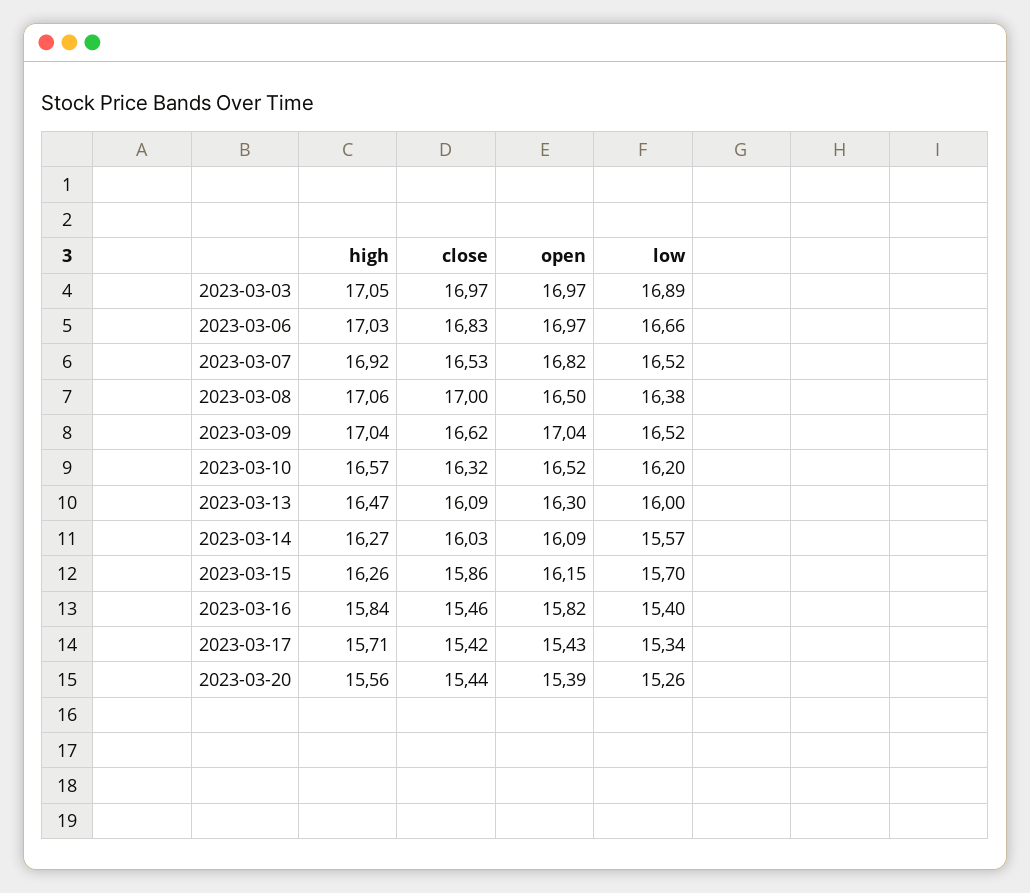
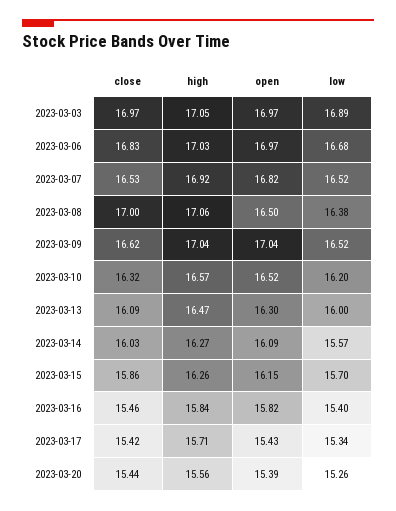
  {
    "high": {
      "2023-03-03": 17.05,
      "2023-03-06": 17.03,
      "2023-03-07": 16.92,
      "2023-03-08": 17.06,
      "2023-03-09": 17.04,
      "2023-03-10": 16.57,
      "2023-03-13": 16.47,
      "2023-03-14": 16.27,
      "2023-03-15": 16.26,
      "2023-03-16": 15.84,
      "2023-03-17": 15.71,
      "2023-03-20": 15.56
    },
    "close": {
      "2023-03-03": 16.97,
      "2023-03-06": 16.83,
      "2023-03-07": 16.53,
      "2023-03-08": 17,
      "2023-03-09": 16.62,
      "2023-03-10": 16.32,
      "2023-03-13": 16.09,
      "2023-03-14": 16.03,
      "2023-03-15": 15.86,
      "2023-03-16": 15.46,
      "2023-03-17": 15.42,
      "2023-03-20": 15.44
    },
    "open": {
      "2023-03-03": 16.97,
      "2023-03-06": 16.97,
      "2023-03-07": 16.82,
      "2023-03-08": 16.5,
      "2023-03-09": 17.04,
      "2023-03-10": 16.52,
      "2023-03-13": 16.3,
      "2023-03-14": 16.09,
      "2023-03-15": 16.15,
      "2023-03-16": 15.82,
      "2023-03-17": 15.43,
      "2023-03-20": 15.39
    },
    "low": {
      "2023-03-03": 16.89,
-     "2023-03-06": 16.66,
+     "2023-03-06": 16.68,
      "2023-03-07": 16.52,
      "2023-03-08": 16.38,
      "2023-03-09": 16.52,
      "2023-03-10": 16.2,
      "2023-03-13": 16,
      "2023-03-14": 15.57,
      "2023-03-15": 15.7,
      "2023-03-16": 15.4,
      "2023-03-17": 15.34,
      "2023-03-20": 15.26
    }
  }

